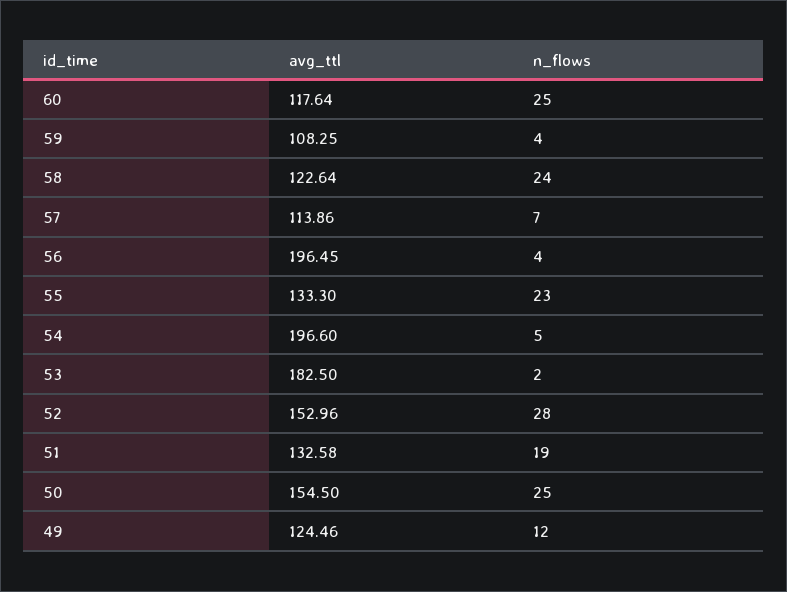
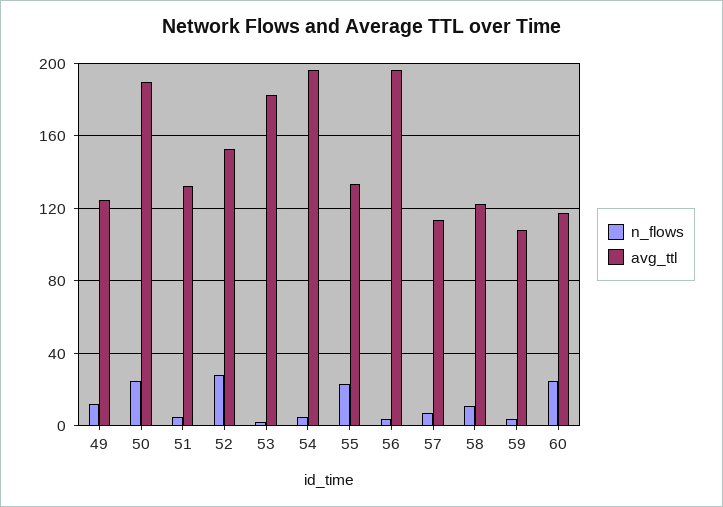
  {
    "avg_ttl": {
      "60": 117.64,
      "59": 108.25,
      "58": 122.64,
      "57": 113.86,
      "56": 196.45,
      "55": 133.3,
      "54": 196.6,
      "53": 182.5,
      "52": 152.96,
      "51": 132.58,
-     "50": 154.5,
+     "50": 190,
      "49": 124.46
    },
    "n_flows": {
      "60": 25,
      "59": 4,
-     "58": 24,
+     "58": 10,
      "57": 7,
      "56": 4,
      "55": 23,
      "54": 5,
      "53": 2,
      "52": 28,
-     "51": 19,
+     "51": 5,
      "50": 25,
      "49": 12
    }
  }

